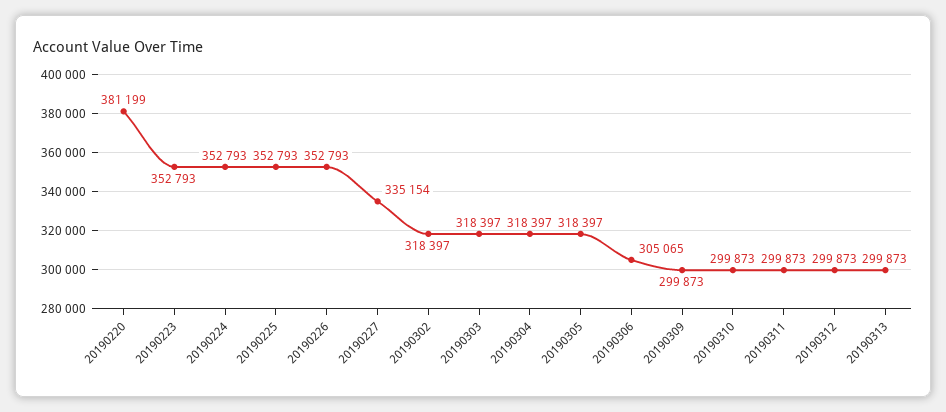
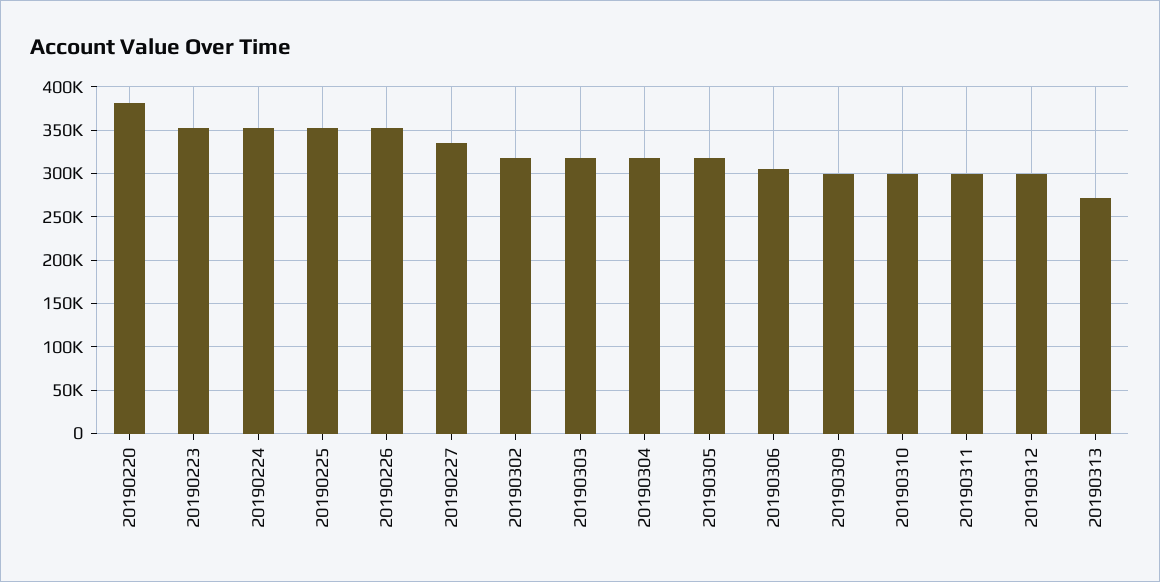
  {
    "20190220": 381199,
    "20190223": 352793,
    "20190224": 352793,
    "20190225": 352793,
    "20190226": 352793,
    "20190227": 335154,
    "20190302": 318397,
    "20190303": 318397,
    "20190304": 318397,
    "20190305": 318397,
    "20190306": 305065,
    "20190309": 299873,
    "20190310": 299873,
    "20190311": 299873,
    "20190312": 299873,
-   "20190313": 299873
+   "20190313": 270000
  }

